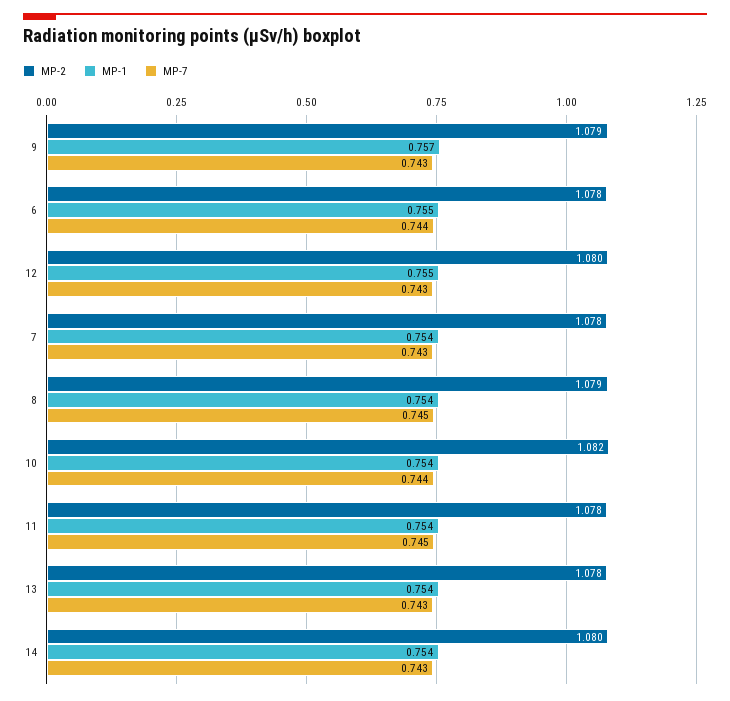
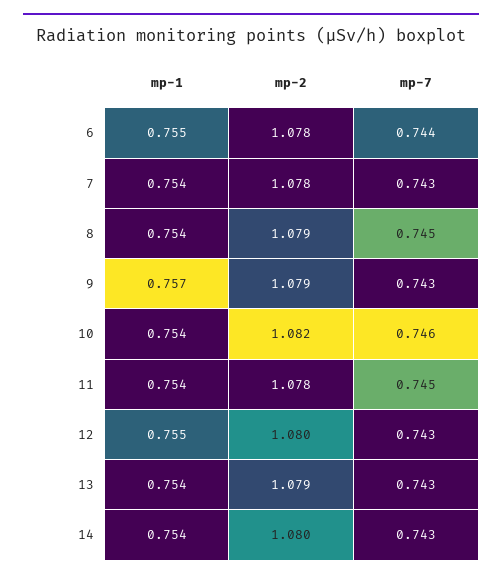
  {
    "MP-2": {
      "9": 1.079,
      "6": 1.078,
      "12": 1.08,
      "7": 1.078,
      "8": 1.079,
      "10": 1.082,
      "11": 1.078,
-     "13": 1.078,
+     "13": 1.079,
      "14": 1.08
    },
    "MP-1": {
      "9": 0.757,
      "6": 0.755,
      "12": 0.755,
      "7": 0.754,
      "8": 0.754,
      "10": 0.754,
      "11": 0.754,
      "13": 0.754,
      "14": 0.754
    },
    "MP-7": {
      "9": 0.743,
      "6": 0.744,
      "12": 0.743,
      "7": 0.743,
      "8": 0.745,
-     "10": 0.744,
+     "10": 0.746,
      "11": 0.745,
      "13": 0.743,
      "14": 0.743
    }
  }

